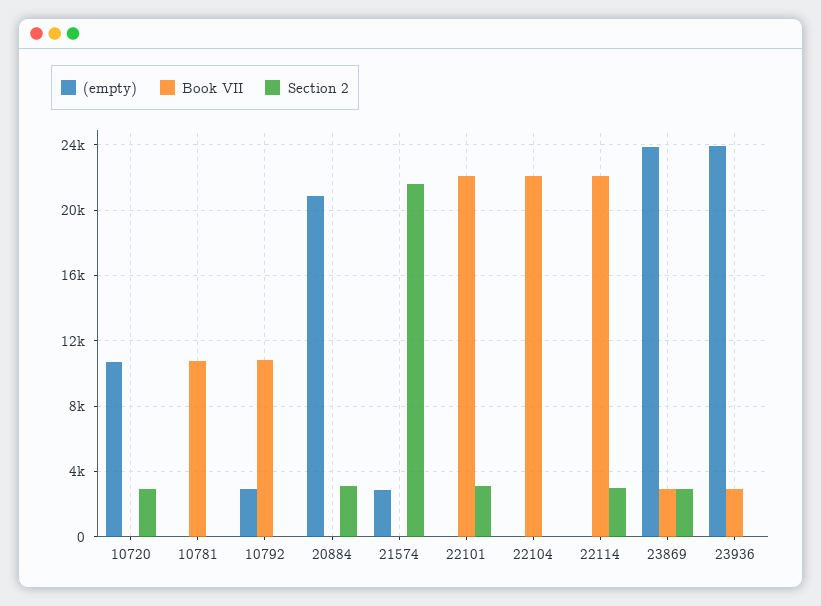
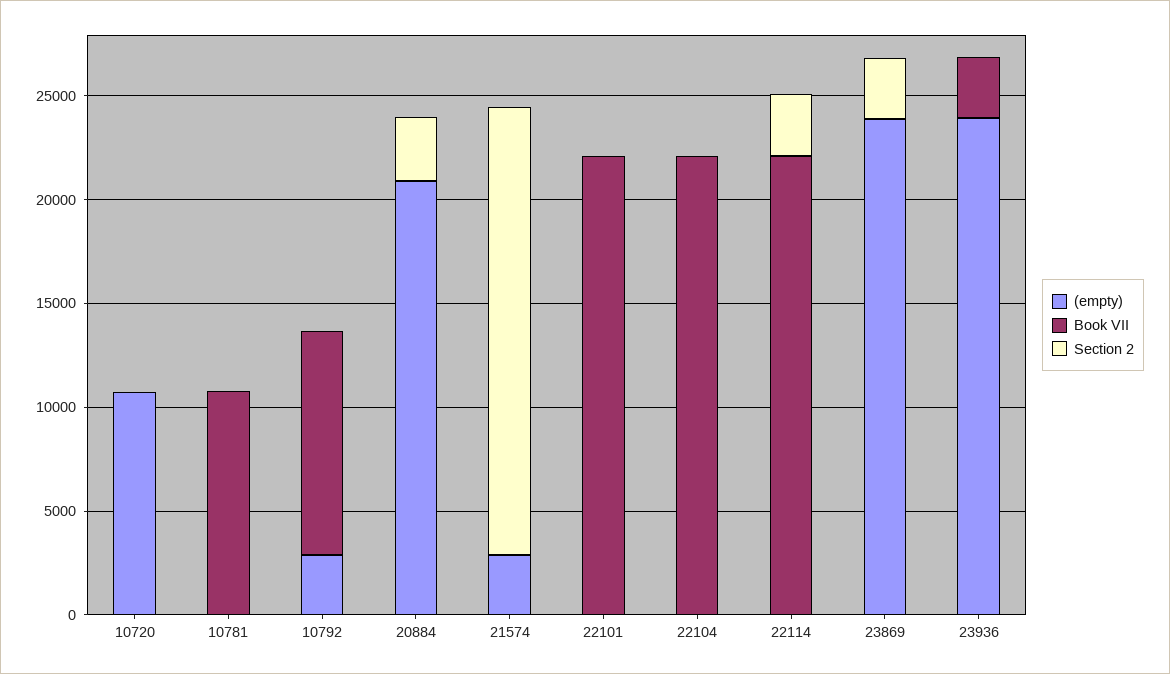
  {
    "(empty)": {
      "10720": 10500,
      "10781": 0,
      "10792": 3000,
      "20884": 21000,
      "21574": 3000,
      "22101": 0,
      "22104": 0,
      "22114": 0,
      "23869": 24000,
      "23936": 24000
    },
    "Book VII": {
      "10720": 0,
      "10781": 11000,
      "10792": 11000,
      "20884": 0,
      "21574": 0,
      "22101": 22000,
      "22104": 22000,
      "22114": 22000,
-     "23869": 3000,
+     "23869": 0,
      "23936": 3000
    },
    "Section 2": {
-     "10720": 3000,
+     "10720": 0,
      "10781": 0,
      "10792": 0,
      "20884": 3000,
      "21574": 21500,
-     "22101": 3000,
+     "22101": 0,
      "22104": 0,
      "22114": 3000,
      "23869": 3000,
      "23936": 0
    }
  }

